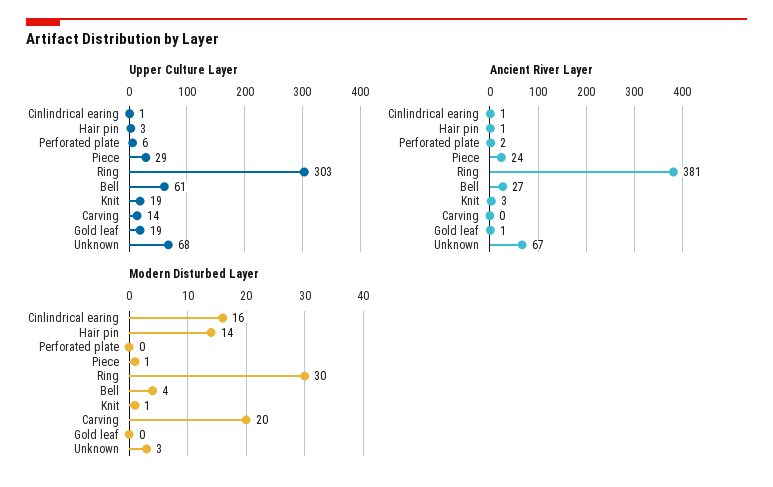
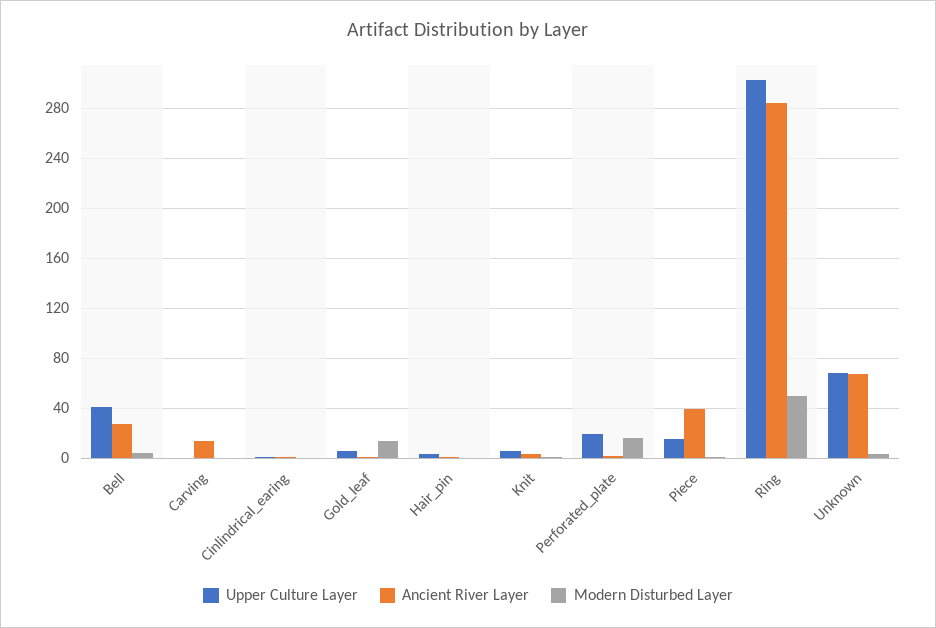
  {
    "Upper Culture Layer": {
      "Cinlindrical earing": 1,
      "Hair pin": 3,
-     "Perforated plate": 6,
+     "Perforated plate": 20,
-     "Piece": 29,
+     "Piece": 15,
      "Ring": 303,
-     "Bell": 61,
+     "Bell": 40,
-     "Knit": 19,
+     "Knit": 5,
-     "Carving": 14,
+     "Carving": 0,
-     "Gold leaf": 19,
+     "Gold leaf": 5,
      "Unknown": 68
    },
    "Ancient River Layer": {
      "Cinlindrical earing": 1,
      "Hair pin": 1,
      "Perforated plate": 2,
-     "Piece": 24,
+     "Piece": 40,
-     "Ring": 381,
+     "Ring": 285,
      "Bell": 27,
      "Knit": 3,
-     "Carving": 0,
+     "Carving": 15,
      "Gold leaf": 1,
      "Unknown": 67
    },
    "Modern Disturbed Layer": {
-     "Cinlindrical earing": 16,
+     "Cinlindrical earing": 0,
-     "Hair pin": 14,
+     "Hair pin": 0,
-     "Perforated plate": 0,
+     "Perforated plate": 15,
      "Piece": 1,
-     "Ring": 30,
+     "Ring": 50,
      "Bell": 4,
      "Knit": 1,
-     "Carving": 20,
+     "Carving": 0,
-     "Gold leaf": 0,
+     "Gold leaf": 15,
      "Unknown": 3
    }
  }

